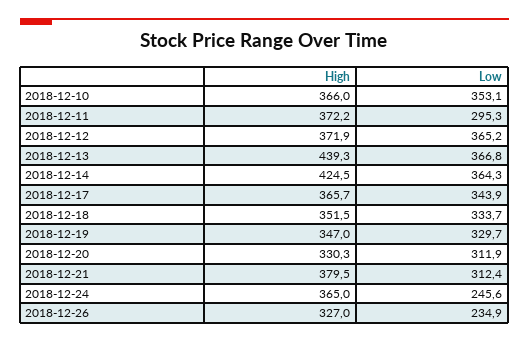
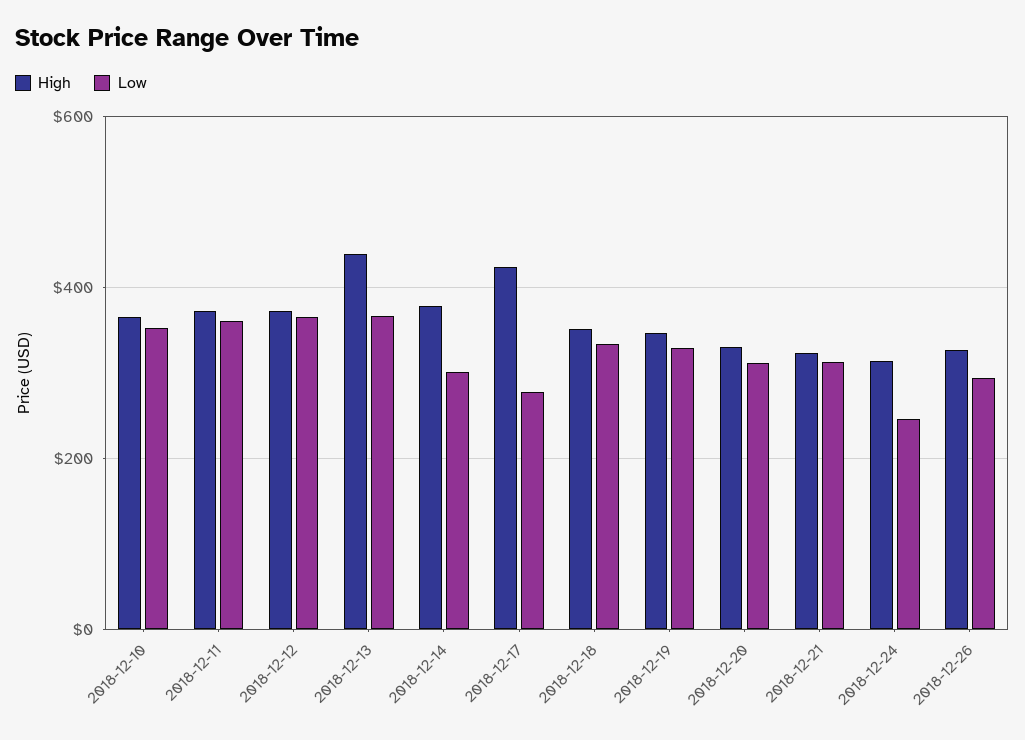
  {
    "High": {
      "2018-12-10": 366,
      "2018-12-11": 372.2,
      "2018-12-12": 371.9,
      "2018-12-13": 439.3,
-     "2018-12-14": 424.5,
+     "2018-12-14": 380,
-     "2018-12-17": 365.7,
+     "2018-12-17": 420,
      "2018-12-18": 351.5,
      "2018-12-19": 347,
      "2018-12-20": 330.3,
-     "2018-12-21": 379.5,
+     "2018-12-21": 320,
-     "2018-12-24": 365,
+     "2018-12-24": 320,
      "2018-12-26": 327
    },
    "Low": {
      "2018-12-10": 353.1,
-     "2018-12-11": 295.3,
+     "2018-12-11": 360,
      "2018-12-12": 365.2,
      "2018-12-13": 366.8,
-     "2018-12-14": 364.3,
+     "2018-12-14": 300,
-     "2018-12-17": 343.9,
+     "2018-12-17": 280,
      "2018-12-18": 333.7,
      "2018-12-19": 329.7,
      "2018-12-20": 311.9,
      "2018-12-21": 312.4,
      "2018-12-24": 245.6,
-     "2018-12-26": 234.9
+     "2018-12-26": 300
    }
  }

